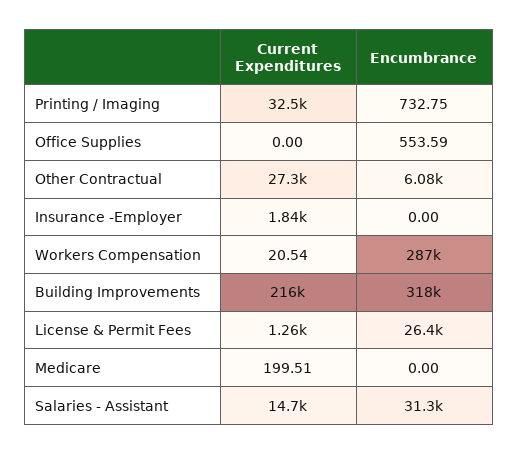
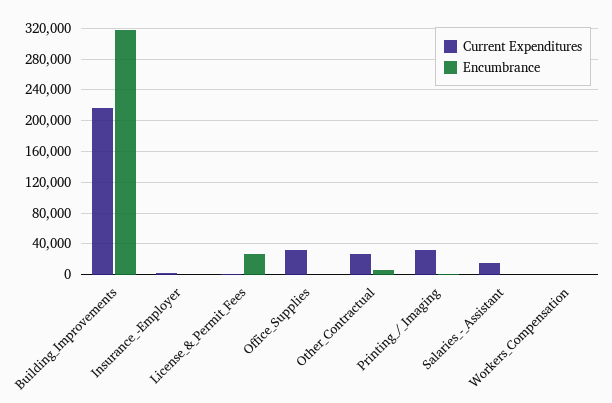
  {
    "Current Expenditures": {
      "Printing / Imaging": 32500,
-     "Office Supplies": 0,
+     "Office Supplies": 30000,
      "Other Contractual": 27300,
      "Insurance -Employer": 1840,
      "Workers Compensation": 20.54,
      "Building Improvements": 216000,
      "License & Permit Fees": 1260,
-     "Medicare": 199.51,
      "Salaries - Assistant": 14700
    },
    "Encumbrance": {
      "Printing / Imaging": 732.75,
      "Office Supplies": 553.59,
      "Other Contractual": 6080,
      "Insurance -Employer": 0,
-     "Workers Compensation": 287000,
+     "Workers Compensation": 0,
      "Building Improvements": 318000,
      "License & Permit Fees": 26400,
-     "Medicare": 0,
-     "Salaries - Assistant": 31300
+     "Salaries - Assistant": 0
    }
  }

